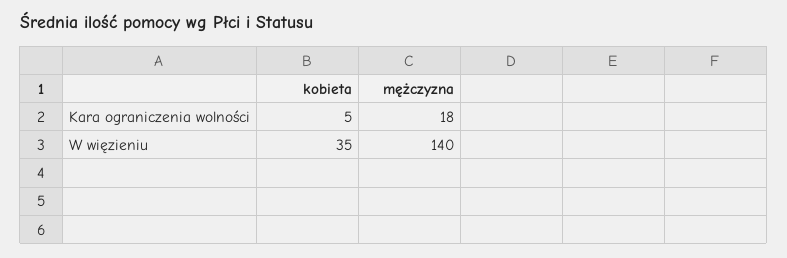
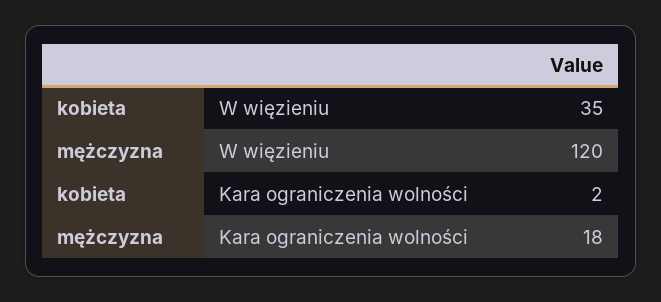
  {
    "kobieta": {
-     "Kara ograniczenia wolności": 5,
+     "Kara ograniczenia wolności": 2,
      "W więzieniu": 35
    },
    "mężczyzna": {
      "Kara ograniczenia wolności": 18,
-     "W więzieniu": 140
+     "W więzieniu": 120
    }
  }

